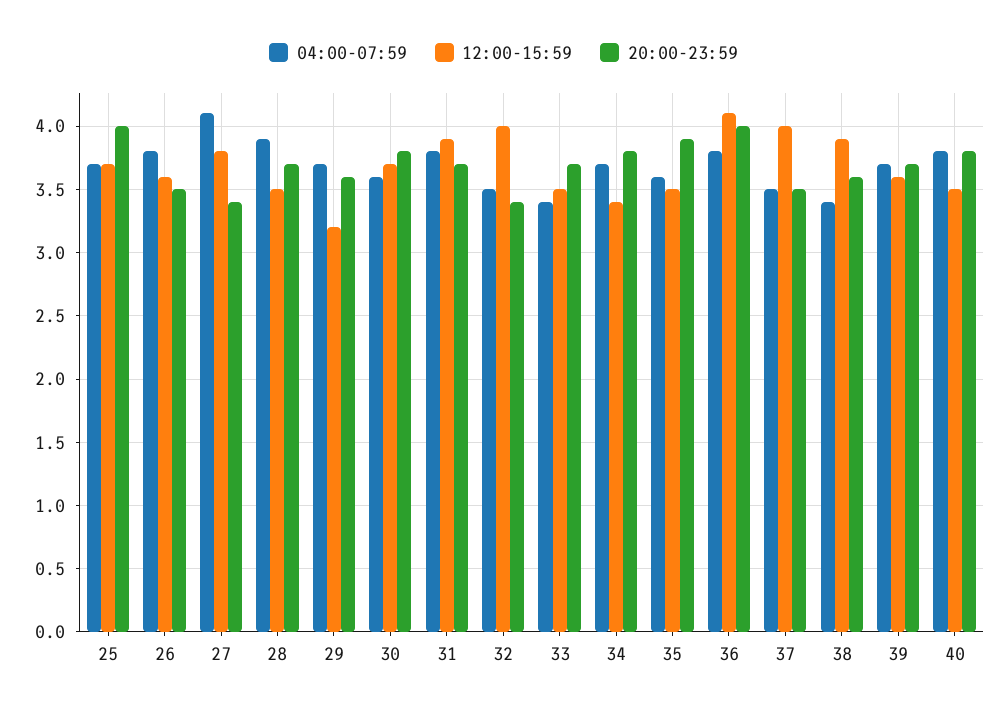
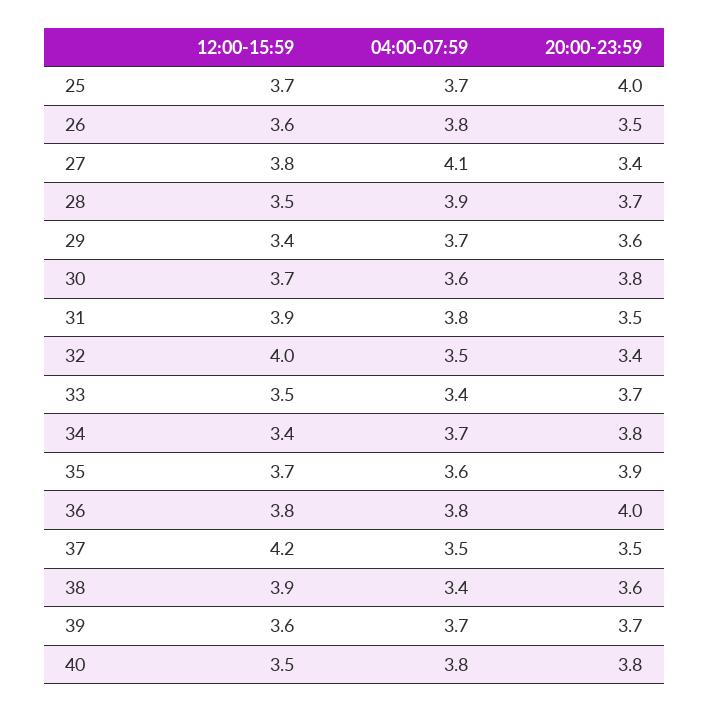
  {
    "04:00-07:59": {
      "25": 3.7,
      "26": 3.8,
      "27": 4.1,
      "28": 3.9,
      "29": 3.7,
      "30": 3.6,
      "31": 3.8,
      "32": 3.5,
      "33": 3.4,
      "34": 3.7,
      "35": 3.6,
      "36": 3.8,
      "37": 3.5,
      "38": 3.4,
      "39": 3.7,
      "40": 3.8
    },
    "12:00-15:59": {
      "25": 3.7,
      "26": 3.6,
      "27": 3.8,
      "28": 3.5,
-     "29": 3.2,
+     "29": 3.4,
      "30": 3.7,
      "31": 3.9,
      "32": 4,
      "33": 3.5,
      "34": 3.4,
-     "35": 3.5,
+     "35": 3.7,
-     "36": 4.1,
+     "36": 3.8,
-     "37": 4,
+     "37": 4.2,
      "38": 3.9,
      "39": 3.6,
      "40": 3.5
    },
    "20:00-23:59": {
      "25": 4,
      "26": 3.5,
      "27": 3.4,
      "28": 3.7,
      "29": 3.6,
      "30": 3.8,
-     "31": 3.7,
+     "31": 3.5,
      "32": 3.4,
      "33": 3.7,
      "34": 3.8,
      "35": 3.9,
      "36": 4,
      "37": 3.5,
      "38": 3.6,
      "39": 3.7,
      "40": 3.8
    }
  }

